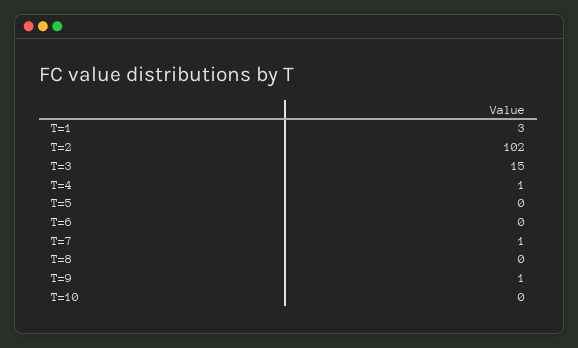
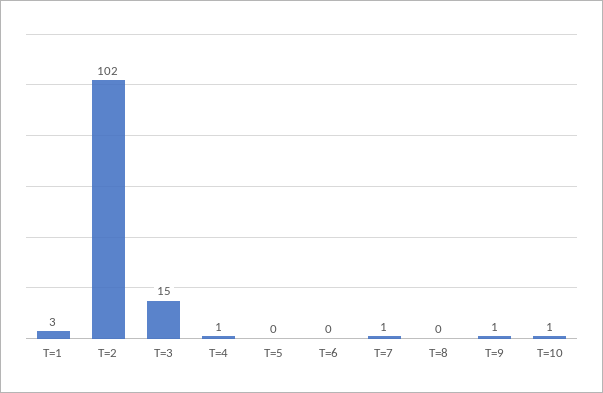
  {
    "T=1": 3,
    "T=2": 102,
    "T=3": 15,
    "T=4": 1,
    "T=5": 0,
    "T=6": 0,
    "T=7": 1,
    "T=8": 0,
    "T=9": 1,
-   "T=10": 0
+   "T=10": 1
  }

